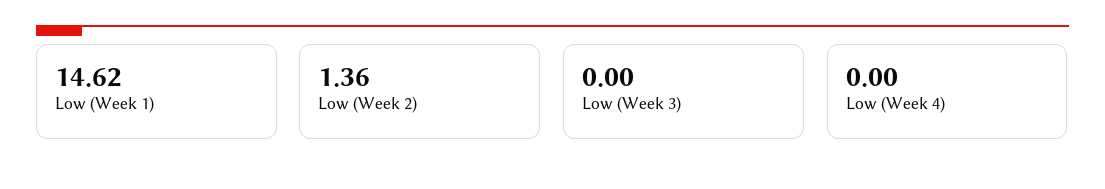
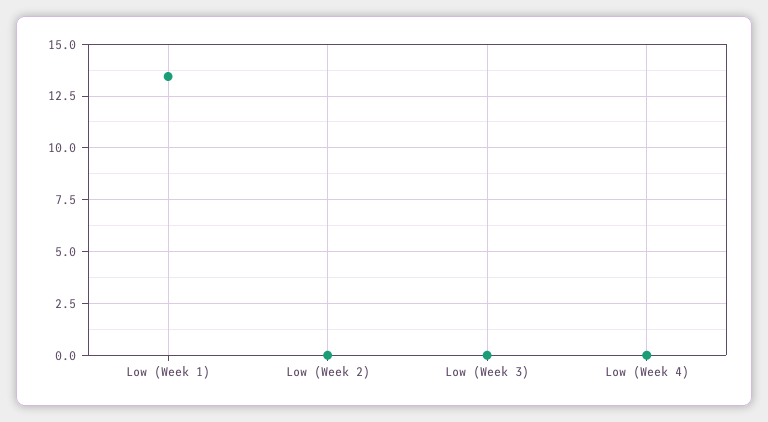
  {
-   "Low (Week 1)": 14.62,
+   "Low (Week 1)": 13.5,
-   "Low (Week 2)": 1.36,
+   "Low (Week 2)": 0,
    "Low (Week 3)": 0,
    "Low (Week 4)": 0
  }

